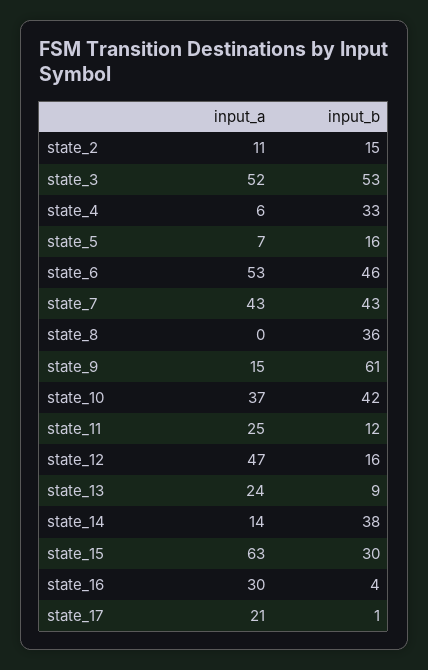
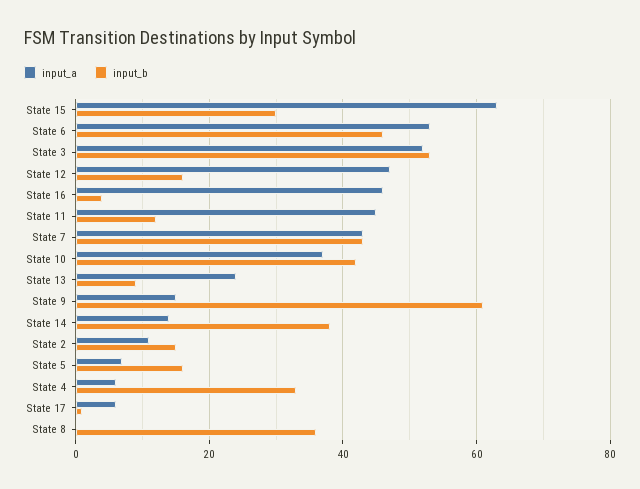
  {
    "input_a": {
      "state_2": 11,
      "state_3": 52,
      "state_4": 6,
      "state_5": 7,
      "state_6": 53,
      "state_7": 43,
      "state_8": 0,
      "state_9": 15,
      "state_10": 37,
-     "state_11": 25,
+     "state_11": 45,
      "state_12": 47,
      "state_13": 24,
      "state_14": 14,
      "state_15": 63,
-     "state_16": 30,
+     "state_16": 45,
-     "state_17": 21
+     "state_17": 5
    },
    "input_b": {
      "state_2": 15,
      "state_3": 53,
      "state_4": 33,
      "state_5": 16,
      "state_6": 46,
      "state_7": 43,
      "state_8": 36,
      "state_9": 61,
      "state_10": 42,
      "state_11": 12,
      "state_12": 16,
      "state_13": 9,
      "state_14": 38,
      "state_15": 30,
      "state_16": 4,
      "state_17": 1
    }
  }

